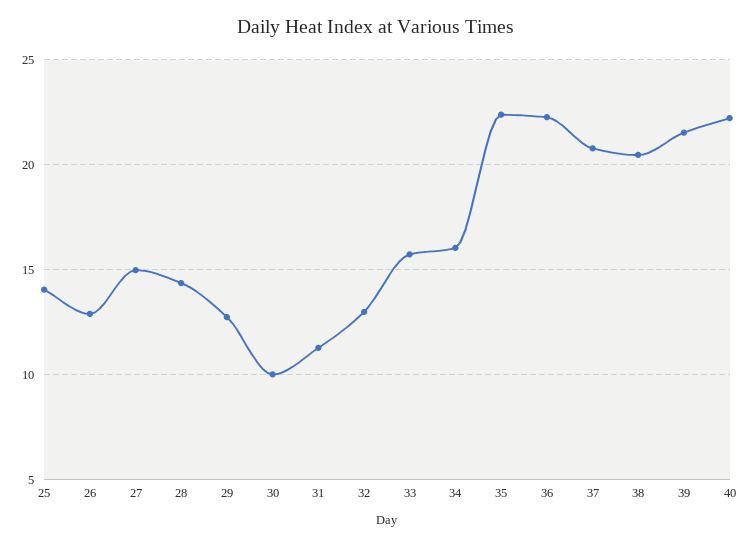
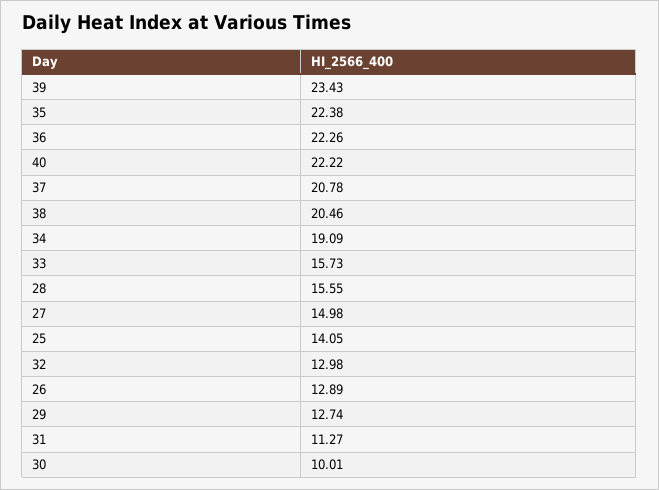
  {
    "25": 14.05,
    "26": 12.89,
    "27": 14.98,
-   "28": 14.5,
+   "28": 15.55,
    "29": 12.74,
    "30": 10.01,
    "31": 11.27,
    "32": 12.98,
    "33": 15.73,
-   "34": 16,
+   "34": 19.09,
    "35": 22.38,
    "36": 22.26,
    "37": 20.78,
    "38": 20.46,
-   "39": 21.5,
+   "39": 23.43,
    "40": 22.22
  }

